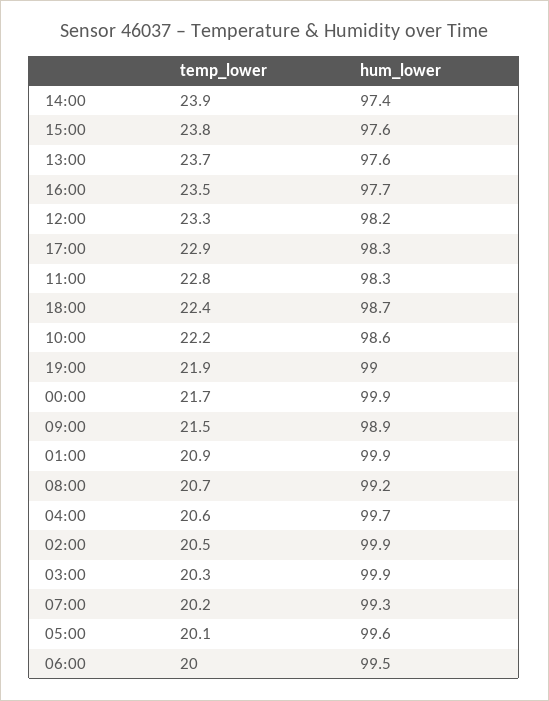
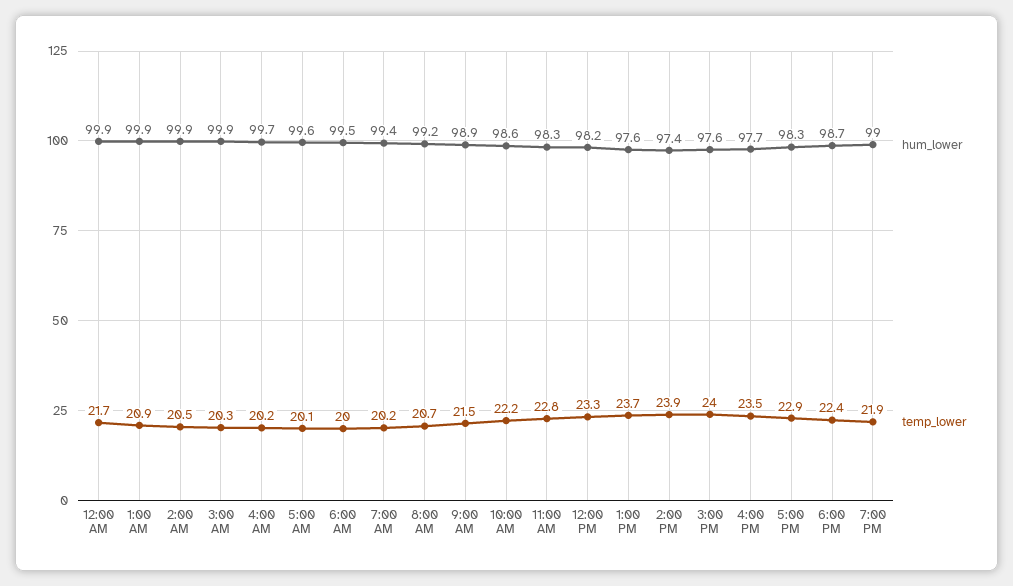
  {
    "temp_lower": {
      "14:00": 23.9,
-     "15:00": 23.8,
+     "15:00": 24,
      "13:00": 23.7,
      "16:00": 23.5,
      "12:00": 23.3,
      "17:00": 22.9,
      "11:00": 22.8,
      "18:00": 22.4,
      "10:00": 22.2,
      "19:00": 21.9,
      "00:00": 21.7,
      "09:00": 21.5,
      "01:00": 20.9,
      "08:00": 20.7,
-     "04:00": 20.6,
+     "04:00": 20.2,
      "02:00": 20.5,
      "03:00": 20.3,
      "07:00": 20.2,
      "05:00": 20.1,
      "06:00": 20
    },
    "hum_lower": {
      "14:00": 97.4,
      "15:00": 97.6,
      "13:00": 97.6,
      "16:00": 97.7,
      "12:00": 98.2,
      "17:00": 98.3,
      "11:00": 98.3,
      "18:00": 98.7,
      "10:00": 98.6,
      "19:00": 99,
      "00:00": 99.9,
      "09:00": 98.9,
      "01:00": 99.9,
      "08:00": 99.2,
      "04:00": 99.7,
      "02:00": 99.9,
      "03:00": 99.9,
-     "07:00": 99.3,
+     "07:00": 99.4,
      "05:00": 99.6,
      "06:00": 99.5
    }
  }

